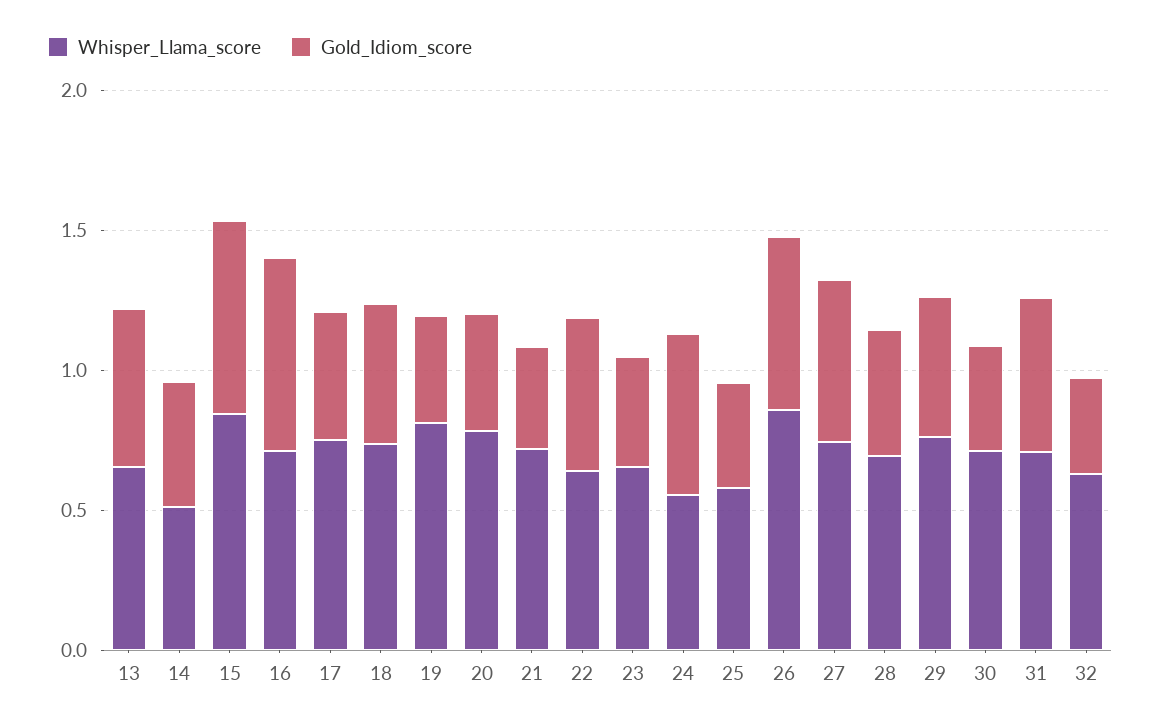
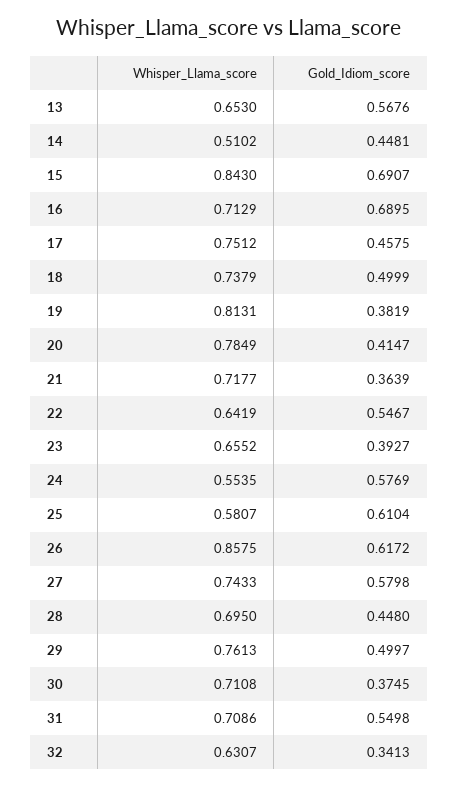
  {
    "Whisper_Llama_score": {
      "13": 0.653,
      "14": 0.5102,
      "15": 0.843,
      "16": 0.7129,
      "17": 0.7512,
      "18": 0.7379,
      "19": 0.8131,
      "20": 0.7849,
      "21": 0.7177,
      "22": 0.6419,
      "23": 0.6552,
      "24": 0.5535,
      "25": 0.5807,
      "26": 0.8575,
      "27": 0.7433,
      "28": 0.695,
      "29": 0.7613,
      "30": 0.7108,
      "31": 0.7086,
      "32": 0.6307
    },
    "Gold_Idiom_score": {
      "13": 0.5676,
      "14": 0.4481,
      "15": 0.6907,
      "16": 0.6895,
      "17": 0.4575,
      "18": 0.4999,
      "19": 0.3819,
      "20": 0.4147,
      "21": 0.3639,
      "22": 0.5467,
      "23": 0.3927,
      "24": 0.5769,
-     "25": 0.4,
+     "25": 0.6104,
      "26": 0.6172,
      "27": 0.5798,
      "28": 0.448,
      "29": 0.4997,
      "30": 0.3745,
      "31": 0.5498,
      "32": 0.3413
    }
  }

